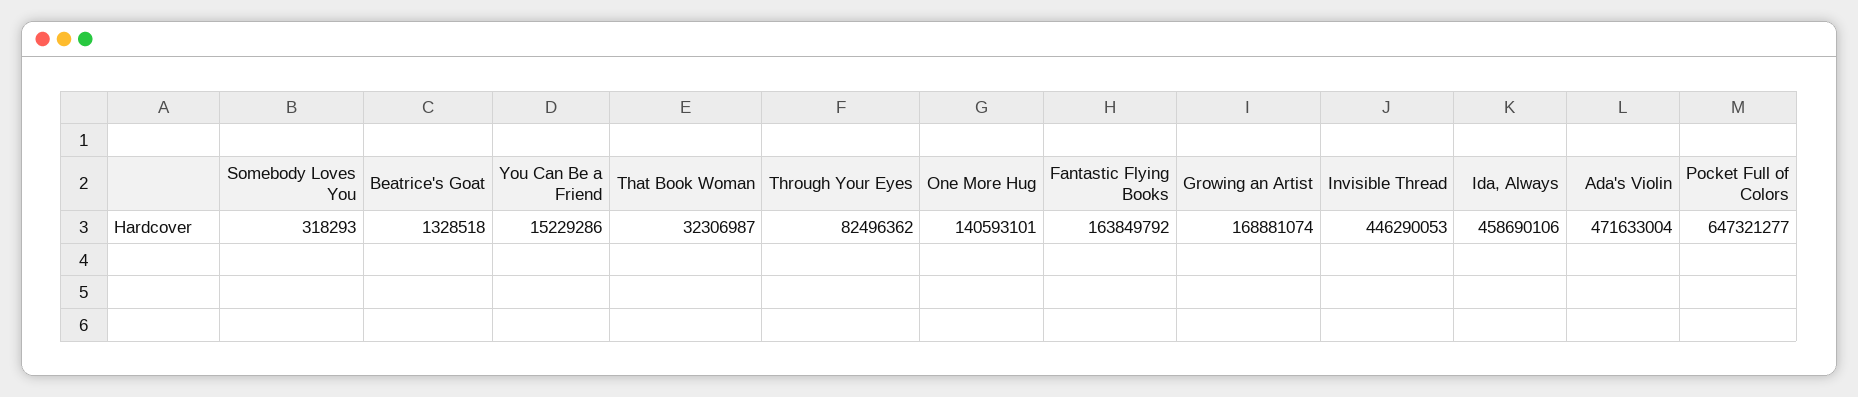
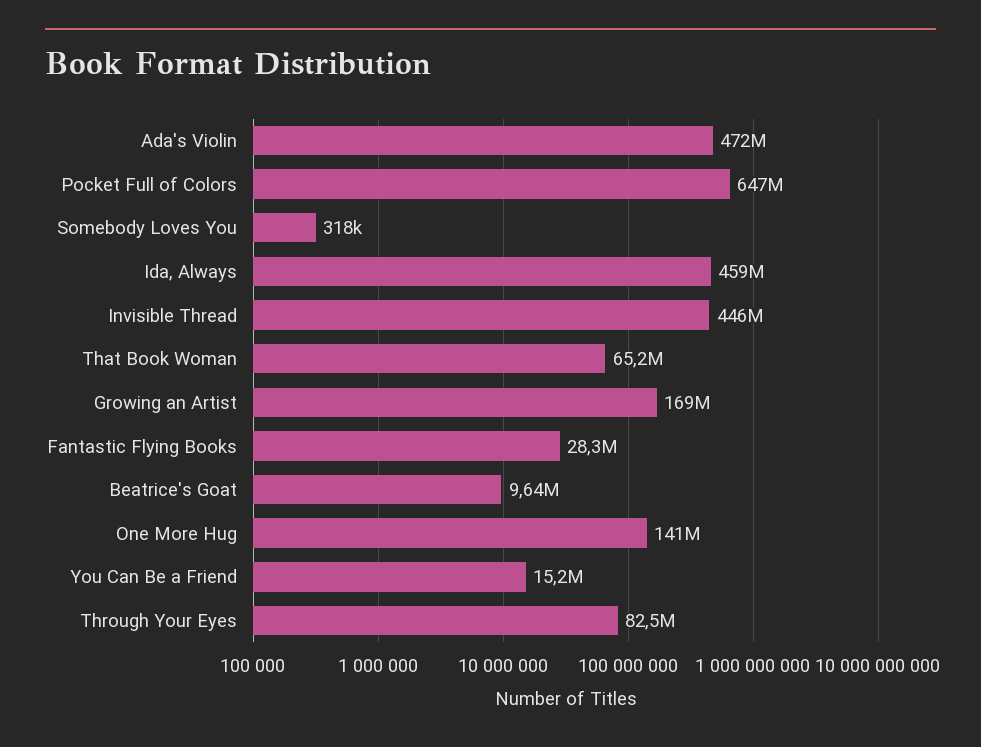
  {
    "Somebody Loves You": 318293,
-   "Beatrice's Goat": 1328518,
+   "Beatrice's Goat": 9640000,
    "You Can Be a Friend": 15229286,
-   "That Book Woman": 32306987,
+   "That Book Woman": 65200000,
    "Through Your Eyes": 82496362,
    "One More Hug": 140593101,
-   "Fantastic Flying Books": 163849792,
+   "Fantastic Flying Books": 28300000,
    "Growing an Artist": 168881074,
    "Invisible Thread": 446290053,
    "Ida, Always": 458690106,
    "Ada's Violin": 471633004,
    "Pocket Full of Colors": 647321277
  }

